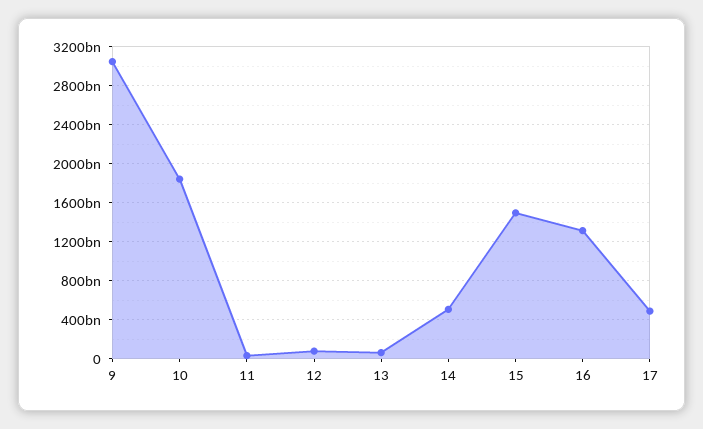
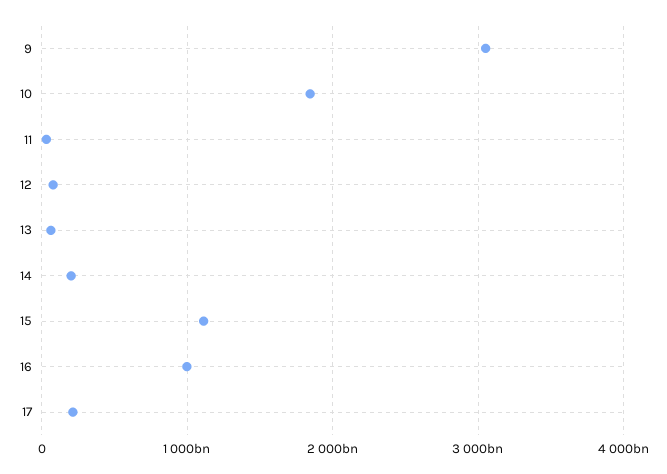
  {
    "9": 3100000000000,
    "10": 1800000000000,
    "11": 0,
    "12": 100000000000,
    "13": 100000000000,
-   "14": 500000000000,
+   "14": 200000000000,
-   "15": 1500000000000,
+   "15": 1100000000000,
-   "16": 1300000000000,
+   "16": 1000000000000,
-   "17": 500000000000
+   "17": 200000000000
  }

